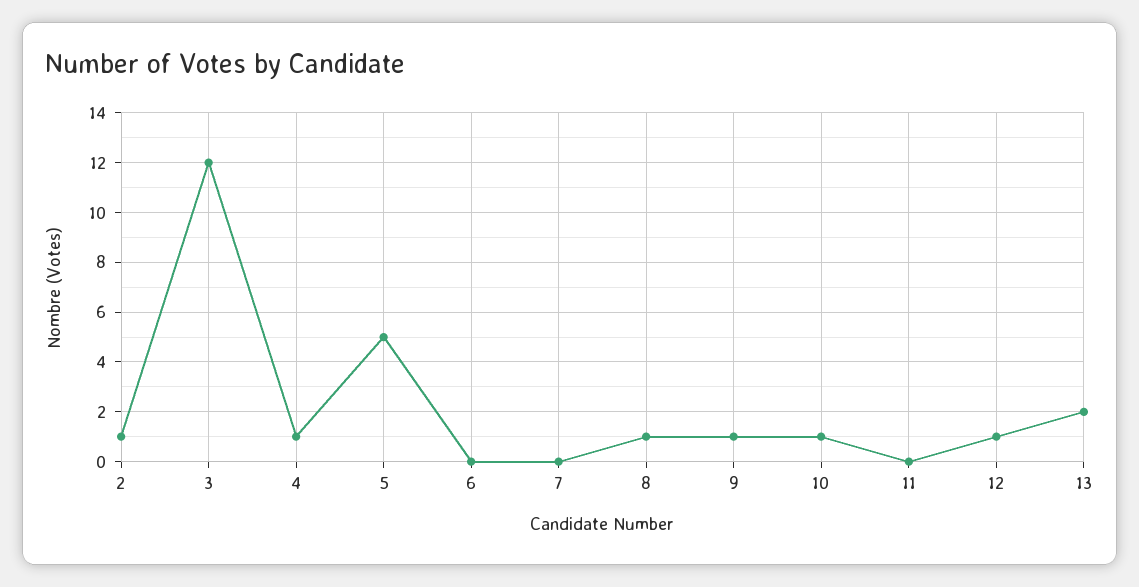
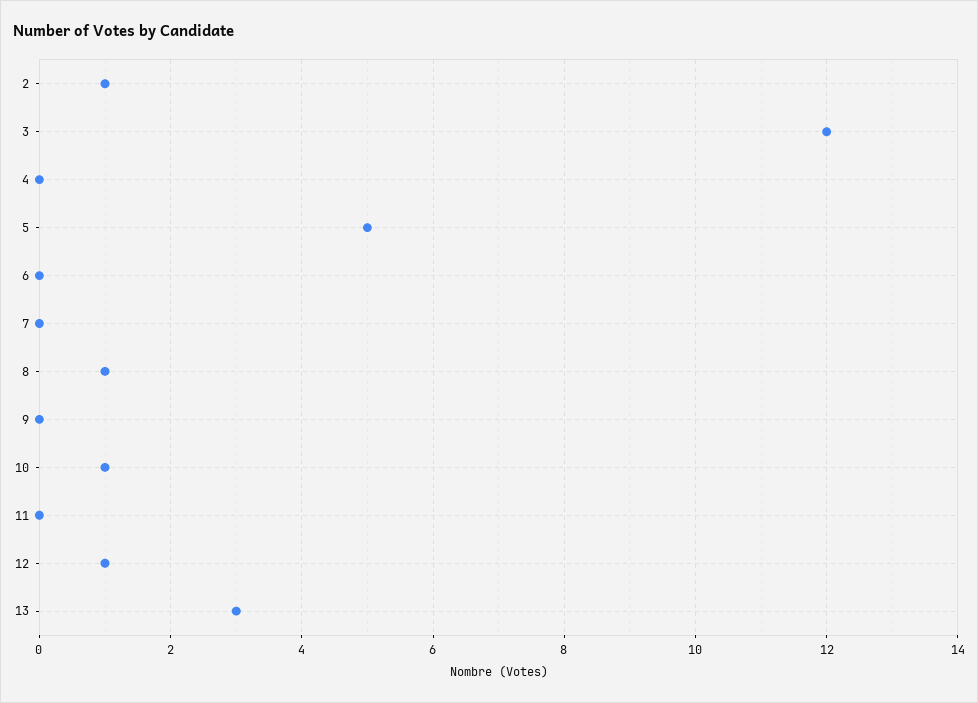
  {
    "2": 1,
    "3": 12,
-   "4": 1,
+   "4": 0,
    "5": 5,
    "6": 0,
    "7": 0,
    "8": 1,
-   "9": 1,
+   "9": 0,
    "10": 1,
    "11": 0,
    "12": 1,
-   "13": 2
+   "13": 3
  }

